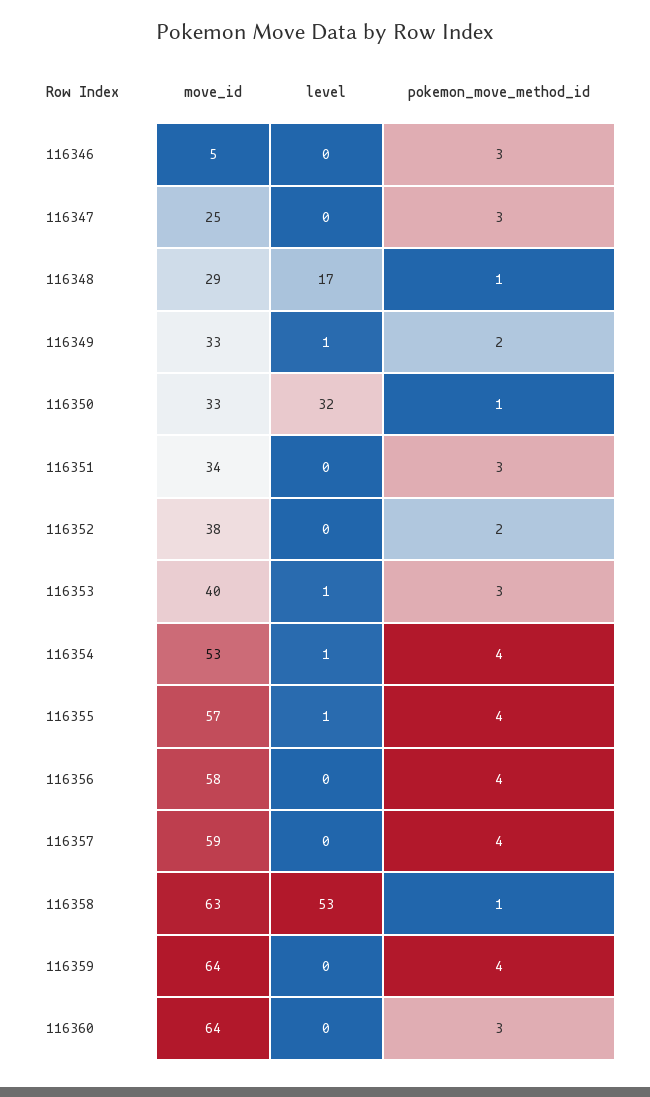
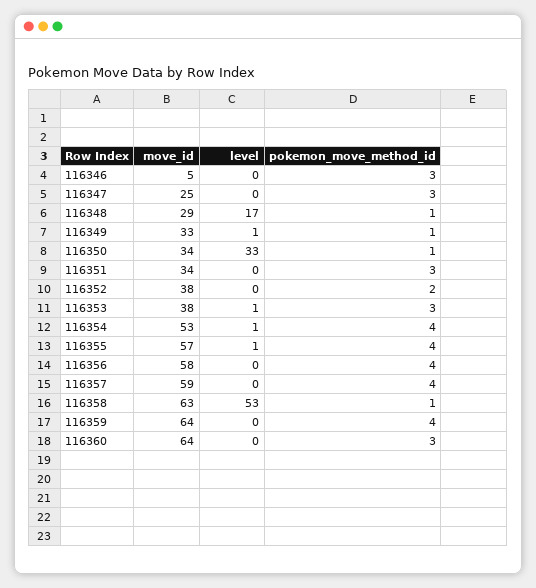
  {
    "move_id": {
      "116346": 5,
      "116347": 25,
      "116348": 29,
      "116349": 33,
-     "116350": 33,
+     "116350": 34,
      "116351": 34,
      "116352": 38,
-     "116353": 40,
+     "116353": 38,
      "116354": 53,
      "116355": 57,
      "116356": 58,
      "116357": 59,
      "116358": 63,
      "116359": 64,
      "116360": 64
    },
    "level": {
      "116346": 0,
      "116347": 0,
      "116348": 17,
      "116349": 1,
-     "116350": 32,
+     "116350": 33,
      "116351": 0,
      "116352": 0,
      "116353": 1,
      "116354": 1,
      "116355": 1,
      "116356": 0,
      "116357": 0,
      "116358": 53,
      "116359": 0,
      "116360": 0
    },
    "pokemon_move_method_id": {
      "116346": 3,
      "116347": 3,
      "116348": 1,
-     "116349": 2,
+     "116349": 1,
      "116350": 1,
      "116351": 3,
      "116352": 2,
      "116353": 3,
      "116354": 4,
      "116355": 4,
      "116356": 4,
      "116357": 4,
      "116358": 1,
      "116359": 4,
      "116360": 3
    }
  }

